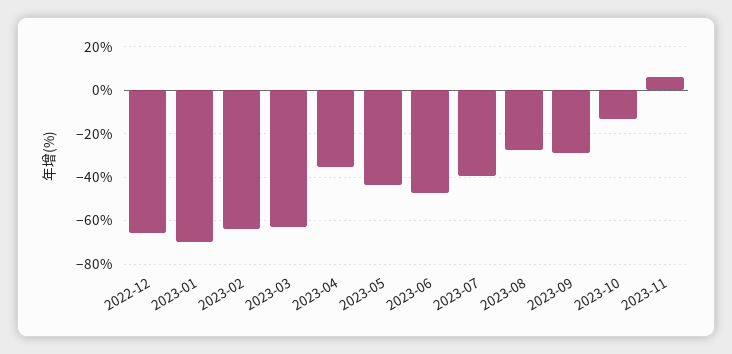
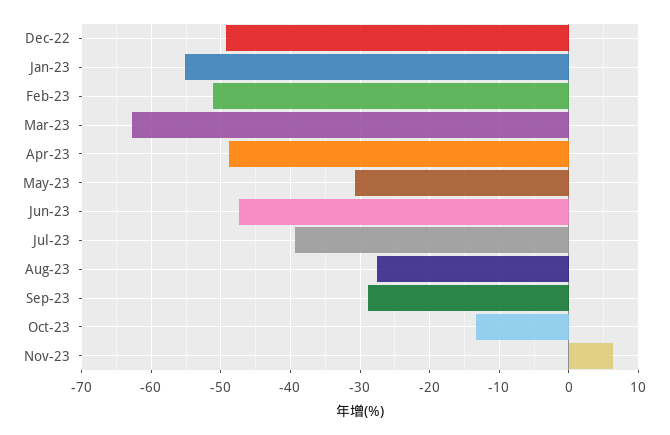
  {
-   "2022-12": -65,
+   "2022-12": -49,
-   "2023-01": -70,
+   "2023-01": -55,
-   "2023-02": -65,
+   "2023-02": -51,
    "2023-03": -63,
-   "2023-04": -35,
+   "2023-04": -49,
-   "2023-05": -45,
+   "2023-05": -31,
    "2023-06": -47,
    "2023-07": -39,
    "2023-08": -28,
    "2023-09": -29,
    "2023-10": -13,
    "2023-11": 6
  }

